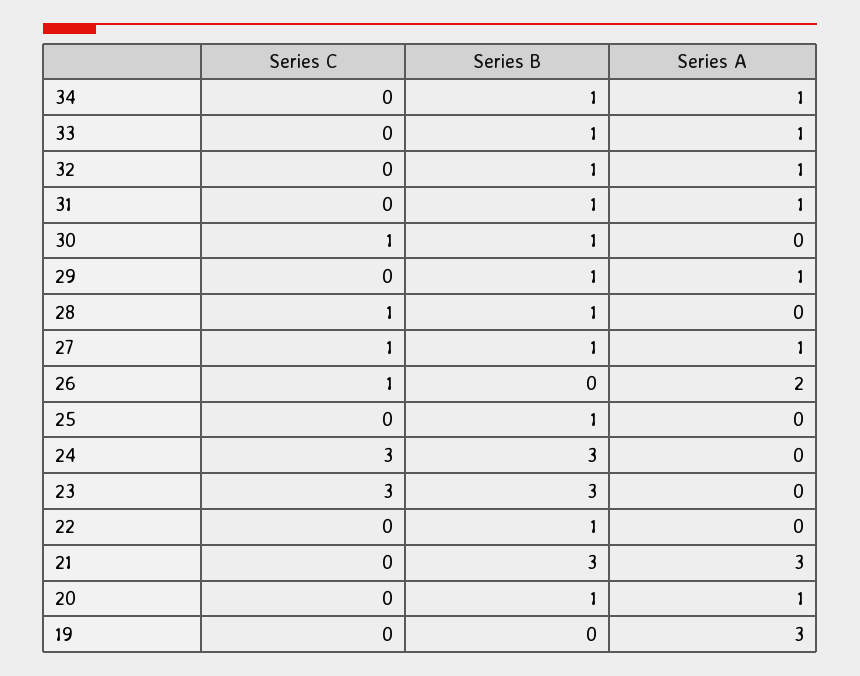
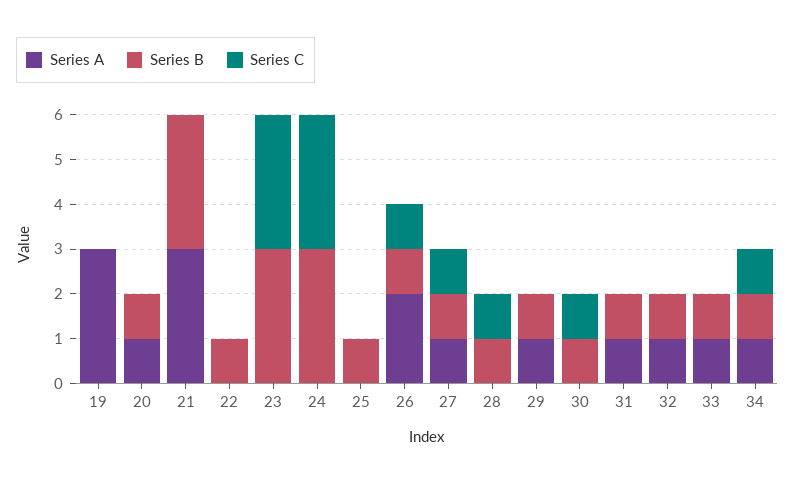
  {
    "Series C": {
-     "34": 0,
+     "34": 1,
      "33": 0,
      "32": 0,
      "31": 0,
      "30": 1,
      "29": 0,
      "28": 1,
      "27": 1,
      "26": 1,
      "25": 0,
      "24": 3,
      "23": 3,
      "22": 0,
      "21": 0,
      "20": 0,
      "19": 0
    },
    "Series B": {
      "34": 1,
      "33": 1,
      "32": 1,
      "31": 1,
      "30": 1,
      "29": 1,
      "28": 1,
      "27": 1,
-     "26": 0,
+     "26": 1,
      "25": 1,
      "24": 3,
      "23": 3,
      "22": 1,
      "21": 3,
      "20": 1,
      "19": 0
    },
    "Series A": {
      "34": 1,
      "33": 1,
      "32": 1,
      "31": 1,
      "30": 0,
      "29": 1,
      "28": 0,
      "27": 1,
      "26": 2,
      "25": 0,
      "24": 0,
      "23": 0,
      "22": 0,
      "21": 3,
      "20": 1,
      "19": 3
    }
  }

